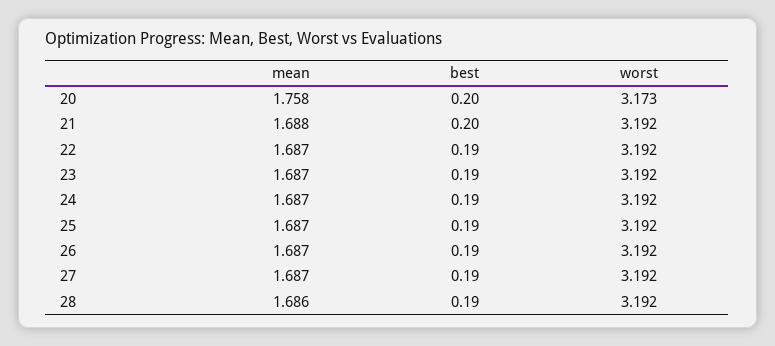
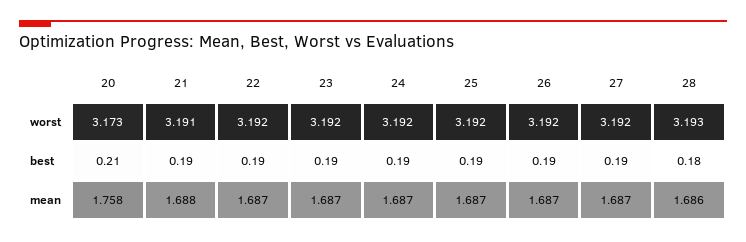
  {
    "mean": {
      "20": 1.758,
      "21": 1.688,
      "22": 1.687,
      "23": 1.687,
      "24": 1.687,
      "25": 1.687,
      "26": 1.687,
      "27": 1.687,
      "28": 1.686
    },
    "best": {
-     "20": 0.2,
+     "20": 0.21,
-     "21": 0.2,
+     "21": 0.19,
      "22": 0.19,
      "23": 0.19,
      "24": 0.19,
      "25": 0.19,
      "26": 0.19,
      "27": 0.19,
-     "28": 0.19
+     "28": 0.18
    },
    "worst": {
      "20": 3.173,
-     "21": 3.192,
+     "21": 3.191,
      "22": 3.192,
      "23": 3.192,
      "24": 3.192,
      "25": 3.192,
      "26": 3.192,
      "27": 3.192,
-     "28": 3.192
+     "28": 3.193
    }
  }

